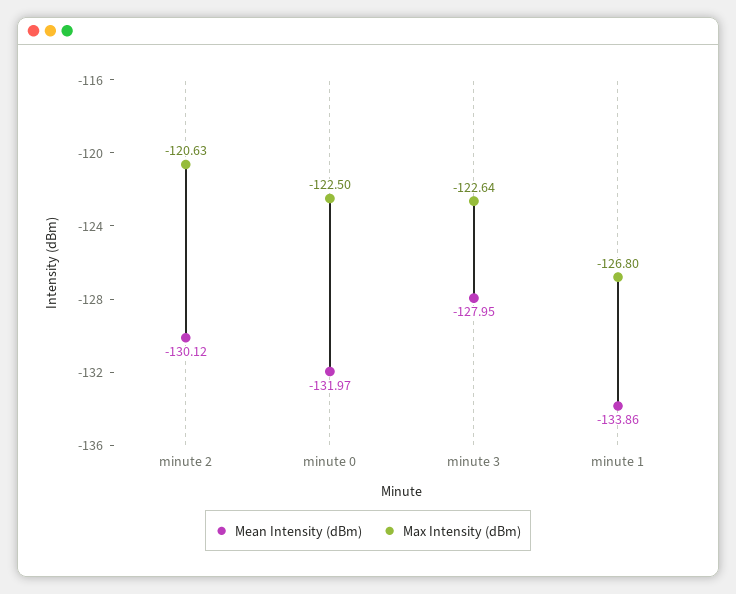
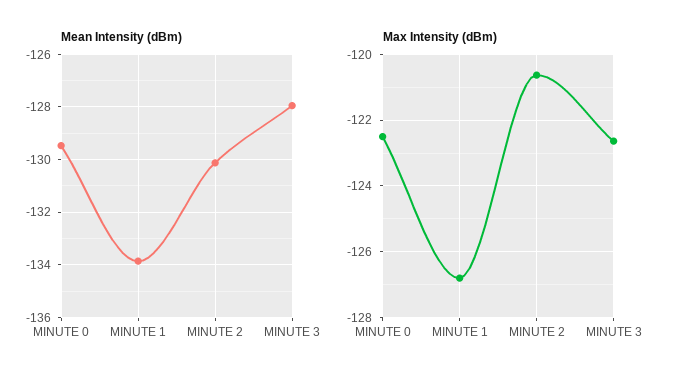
  {
    "Mean Intensity (dBm)": {
      "minute 2": -130.12,
-     "minute 0": -131.97,
+     "minute 0": -129.5,
      "minute 3": -127.95,
      "minute 1": -133.86
    },
    "Max Intensity (dBm)": {
      "minute 2": -120.63,
      "minute 0": -122.5,
      "minute 3": -122.64,
      "minute 1": -126.8
    }
  }

